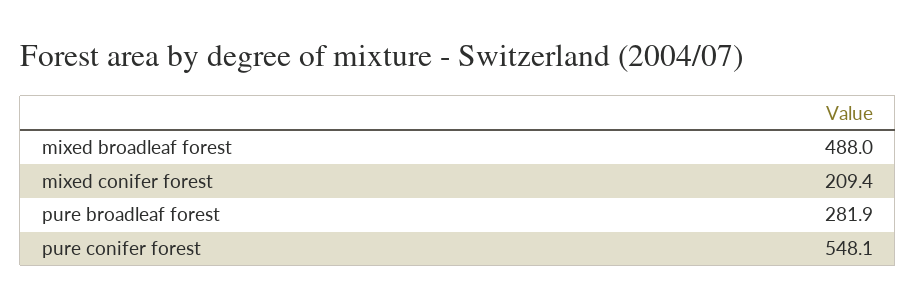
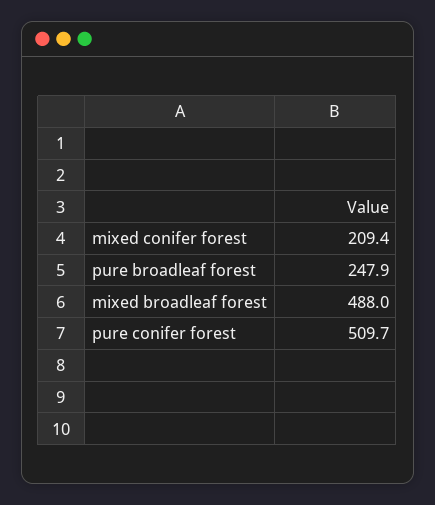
  {
    "mixed broadleaf forest": 488,
    "mixed conifer forest": 209.4,
-   "pure broadleaf forest": 281.9,
+   "pure broadleaf forest": 247.9,
-   "pure conifer forest": 548.1
+   "pure conifer forest": 509.7
  }

